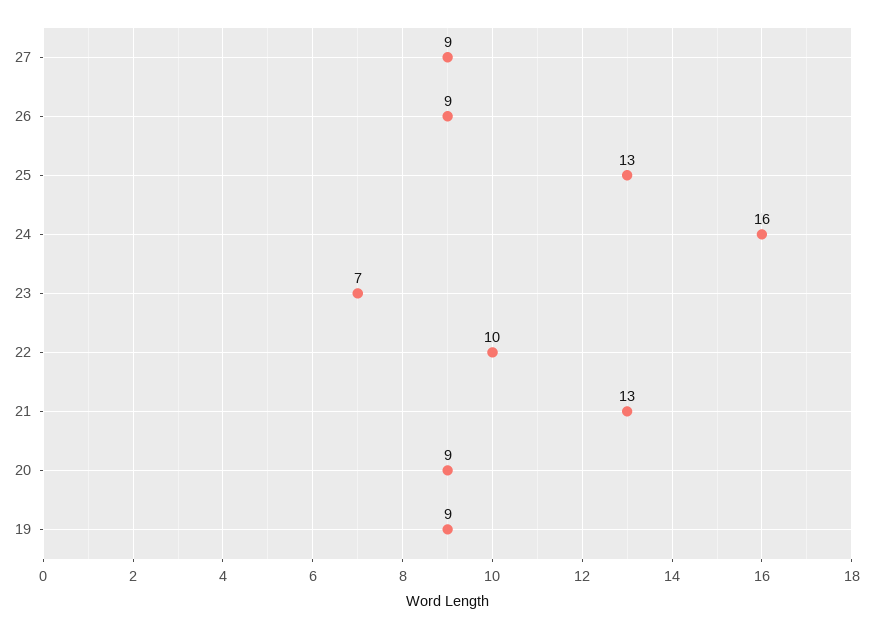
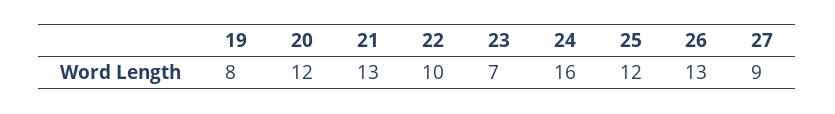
  {
    "27": 9,
-   "26": 9,
+   "26": 13,
-   "25": 13,
+   "25": 12,
    "24": 16,
    "23": 7,
    "22": 10,
    "21": 13,
-   "20": 9,
+   "20": 12,
-   "19": 9
+   "19": 8
  }

